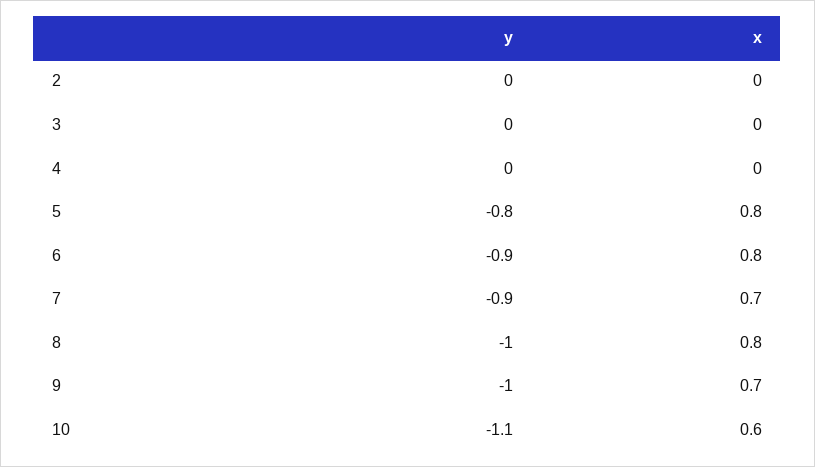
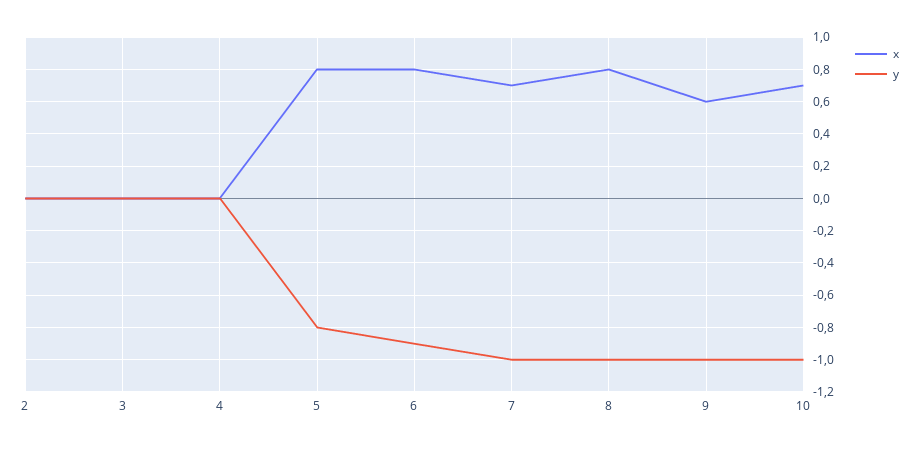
  {
    "y": {
      "2": 0,
      "3": 0,
      "4": 0,
      "5": -0.8,
      "6": -0.9,
-     "7": -0.9,
+     "7": -1,
      "8": -1,
      "9": -1,
-     "10": -1.1
+     "10": -1
    },
    "x": {
      "2": 0,
      "3": 0,
      "4": 0,
      "5": 0.8,
      "6": 0.8,
      "7": 0.7,
      "8": 0.8,
-     "9": 0.7,
+     "9": 0.6,
-     "10": 0.6
+     "10": 0.7
    }
  }

